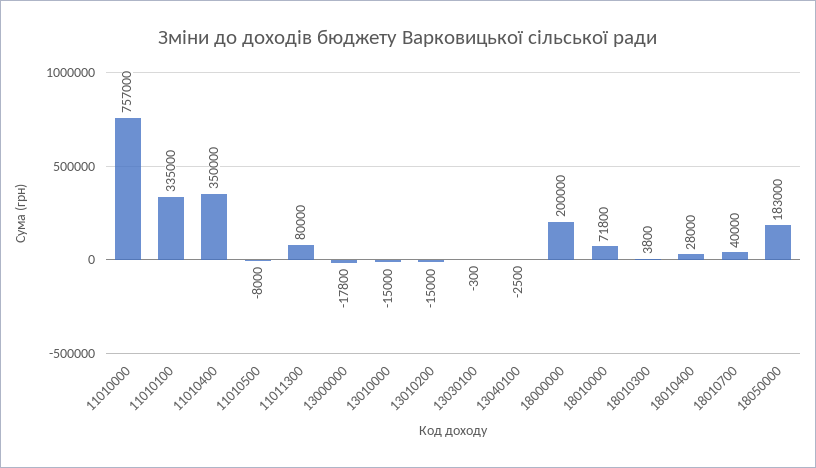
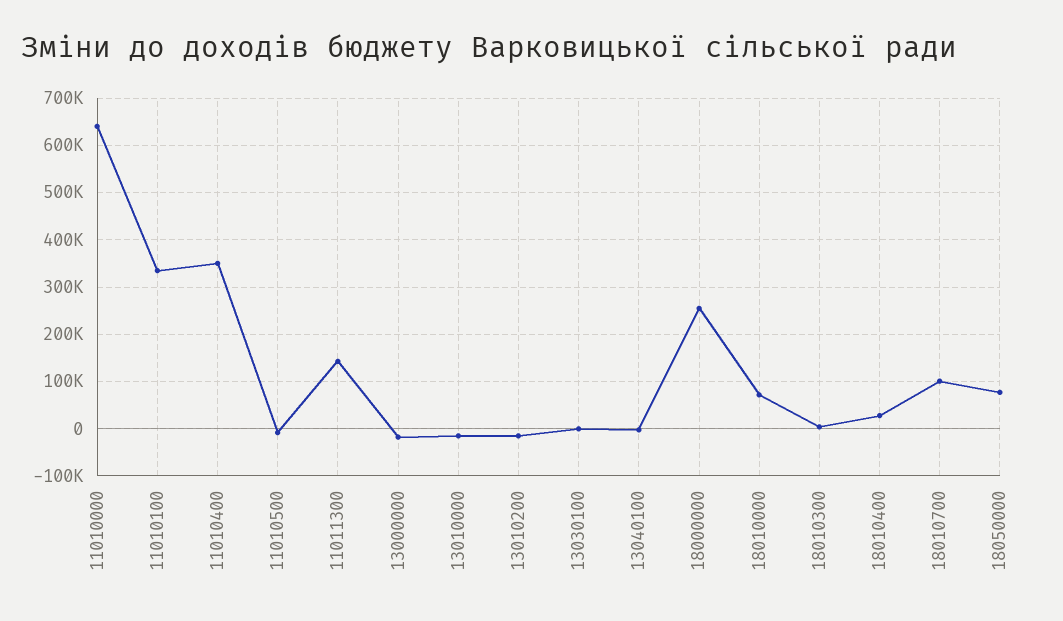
  {
-   "11010000": 757000,
+   "11010000": 640000,
    "11010100": 335000,
    "11010400": 350000,
    "11010500": -8000,
-   "11011300": 80000,
+   "11011300": 140000,
    "13000000": -17800,
    "13010000": -15000,
    "13010200": -15000,
    "13030100": -300,
    "13040100": -2500,
-   "18000000": 200000,
+   "18000000": 260000,
    "18010000": 71800,
    "18010300": 3800,
    "18010400": 28000,
-   "18010700": 40000,
+   "18010700": 100000,
-   "18050000": 183000
+   "18050000": 80000
  }

